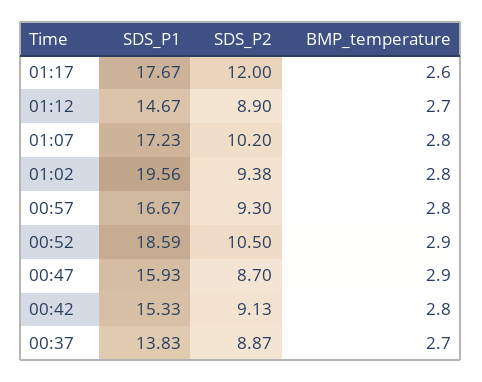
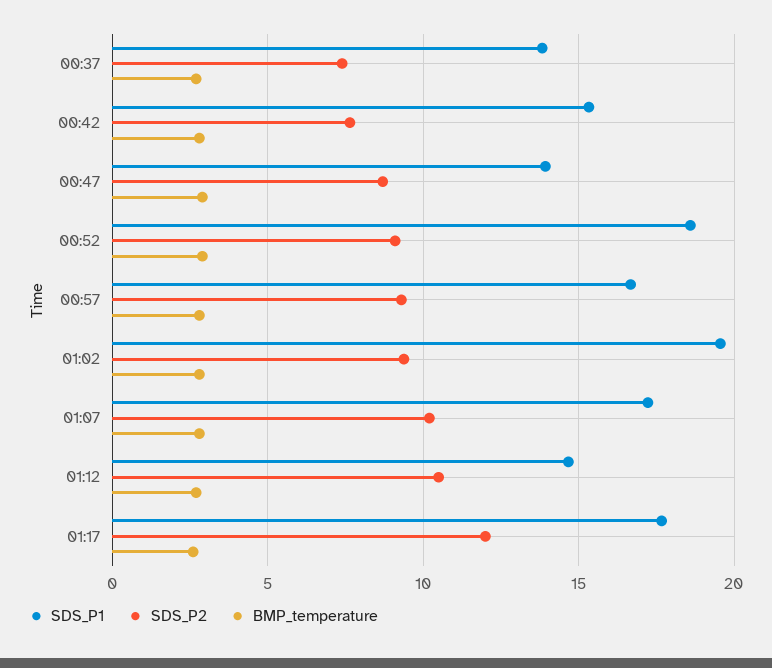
  {
    "SDS_P1": {
      "01:17": 17.67,
      "01:12": 14.67,
      "01:07": 17.23,
      "01:02": 19.56,
      "00:57": 16.67,
      "00:52": 18.59,
-     "00:47": 15.93,
+     "00:47": 14,
      "00:42": 15.33,
      "00:37": 13.83
    },
    "SDS_P2": {
      "01:17": 12,
-     "01:12": 8.9,
+     "01:12": 10.5,
      "01:07": 10.2,
      "01:02": 9.38,
      "00:57": 9.3,
-     "00:52": 10.5,
+     "00:52": 9,
      "00:47": 8.7,
-     "00:42": 9.13,
+     "00:42": 7.5,
-     "00:37": 8.87
+     "00:37": 7.5
    },
    "BMP_temperature": {
      "01:17": 2.6,
      "01:12": 2.7,
      "01:07": 2.8,
      "01:02": 2.8,
      "00:57": 2.8,
      "00:52": 2.9,
      "00:47": 2.9,
      "00:42": 2.8,
      "00:37": 2.7
    }
  }

